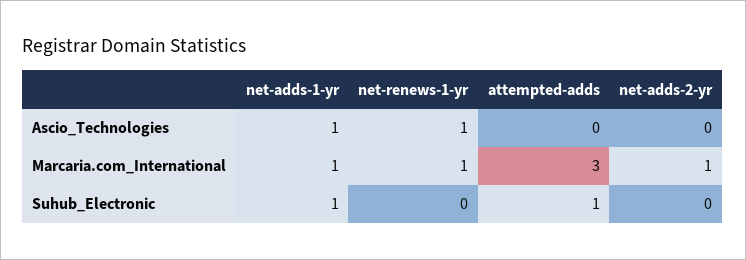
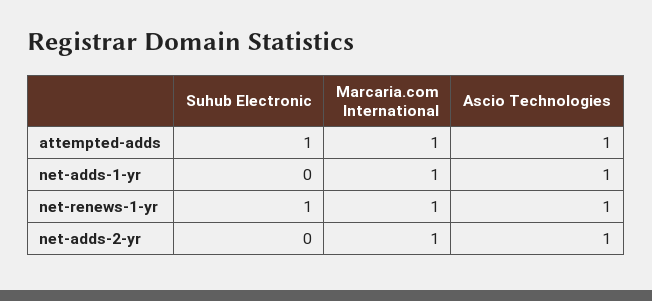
  {
    "net-adds-1-yr": {
      "Ascio_Technologies": 1,
      "Marcaria.com_International": 1,
-     "Suhub_Electronic": 1
+     "Suhub_Electronic": 0
    },
    "net-renews-1-yr": {
      "Ascio_Technologies": 1,
      "Marcaria.com_International": 1,
-     "Suhub_Electronic": 0
+     "Suhub_Electronic": 1
    },
    "attempted-adds": {
-     "Ascio_Technologies": 0,
+     "Ascio_Technologies": 1,
-     "Marcaria.com_International": 3,
+     "Marcaria.com_International": 1,
      "Suhub_Electronic": 1
    },
    "net-adds-2-yr": {
-     "Ascio_Technologies": 0,
+     "Ascio_Technologies": 1,
      "Marcaria.com_International": 1,
      "Suhub_Electronic": 0
    }
  }

